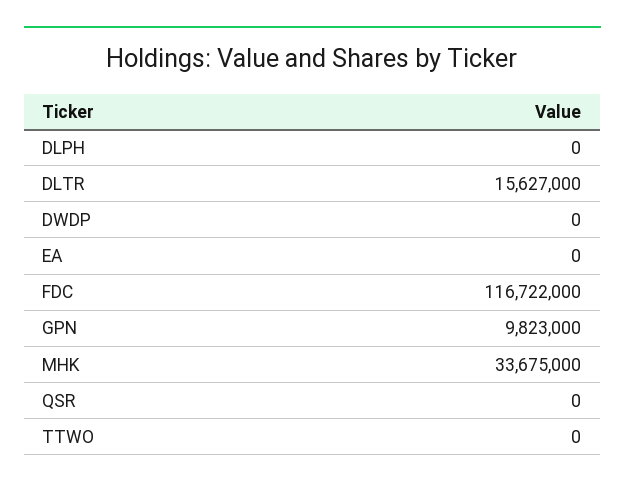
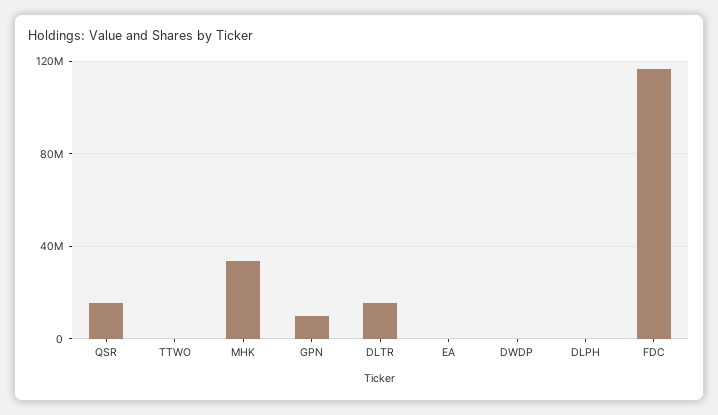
  {
    "DLPH": 0,
    "DLTR": 15627000,
    "DWDP": 0,
    "EA": 0,
    "FDC": 116722000,
    "GPN": 9823000,
    "MHK": 33675000,
-   "QSR": 0,
+   "QSR": 15000000,
    "TTWO": 0
  }

